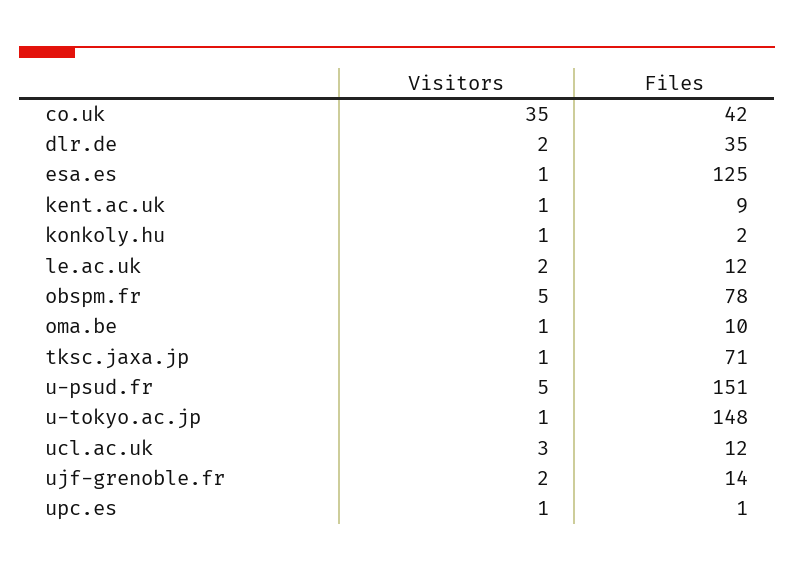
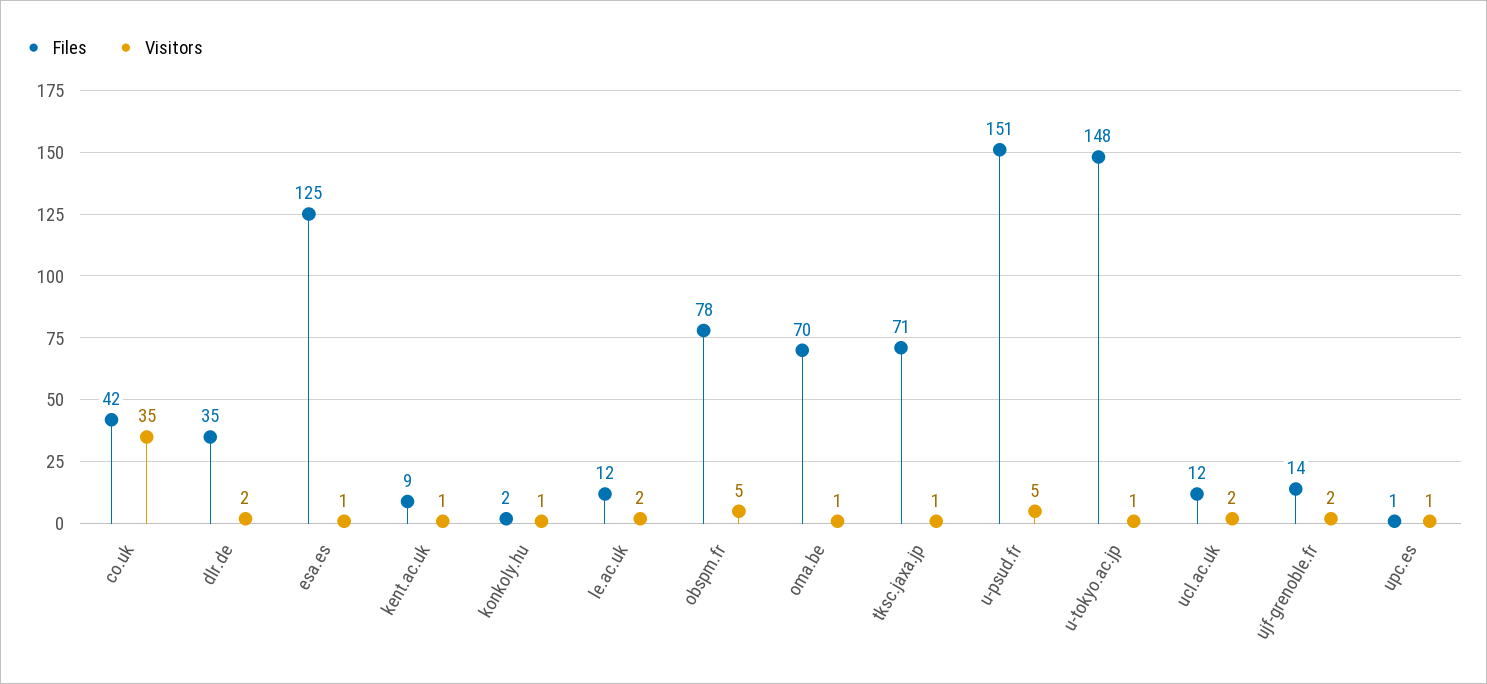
  {
    "Visitors": {
      "co.uk": 35,
      "dlr.de": 2,
      "esa.es": 1,
      "kent.ac.uk": 1,
      "konkoly.hu": 1,
      "le.ac.uk": 2,
      "obspm.fr": 5,
      "oma.be": 1,
      "tksc.jaxa.jp": 1,
      "u-psud.fr": 5,
      "u-tokyo.ac.jp": 1,
-     "ucl.ac.uk": 3,
+     "ucl.ac.uk": 2,
      "ujf-grenoble.fr": 2,
      "upc.es": 1
    },
    "Files": {
      "co.uk": 42,
      "dlr.de": 35,
      "esa.es": 125,
      "kent.ac.uk": 9,
      "konkoly.hu": 2,
      "le.ac.uk": 12,
      "obspm.fr": 78,
-     "oma.be": 10,
+     "oma.be": 70,
      "tksc.jaxa.jp": 71,
      "u-psud.fr": 151,
      "u-tokyo.ac.jp": 148,
      "ucl.ac.uk": 12,
      "ujf-grenoble.fr": 14,
      "upc.es": 1
    }
  }

